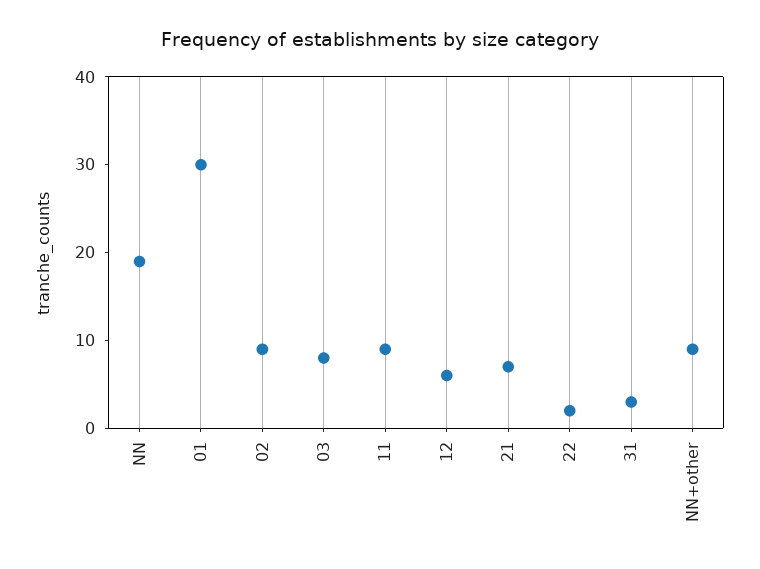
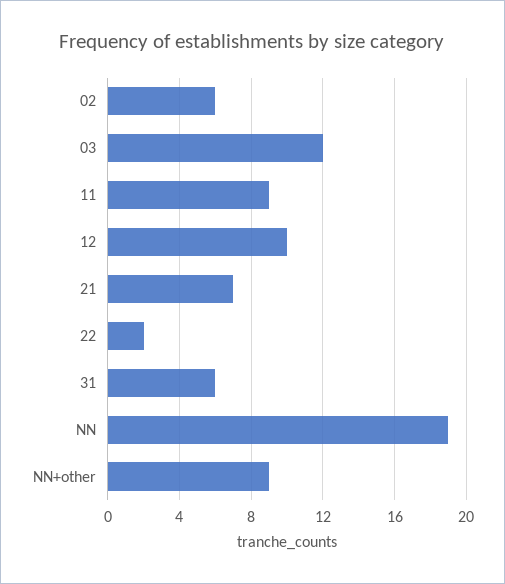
  {
    "NN": 19,
-   "01": 30,
-   "02": 9,
+   "02": 6,
-   "03": 8,
+   "03": 12,
    "11": 9,
-   "12": 6,
+   "12": 10,
    "21": 7,
    "22": 2,
-   "31": 3,
+   "31": 6,
    "NN+other": 9
  }

